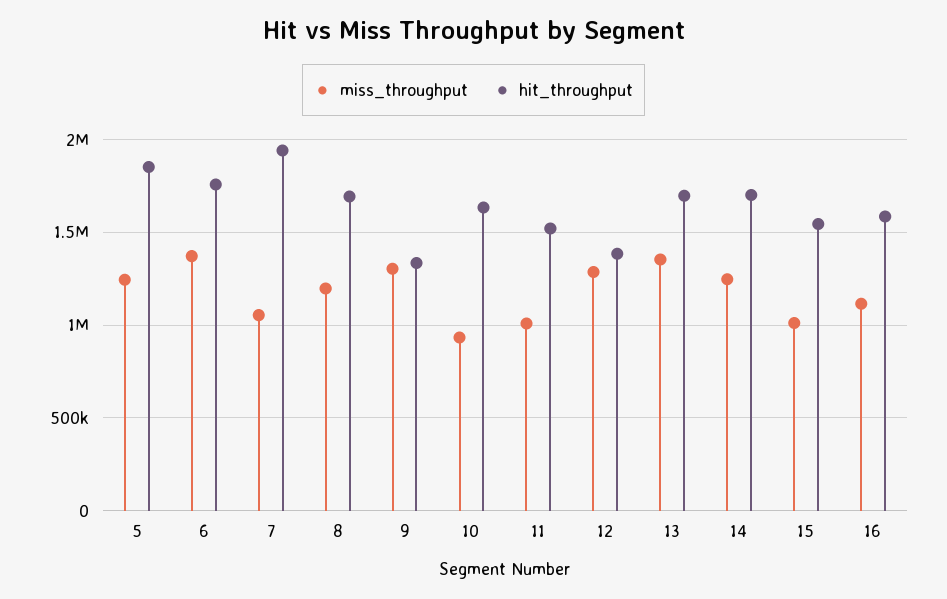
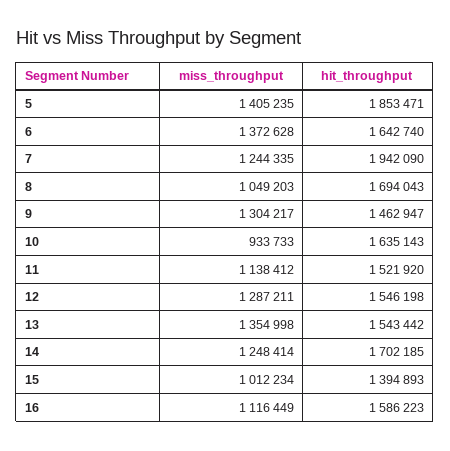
  {
    "miss_throughput": {
-     "5": 1250000,
+     "5": 1405235,
      "6": 1372628,
-     "7": 1050000,
+     "7": 1244335,
-     "8": 1200000,
+     "8": 1049203,
      "9": 1304217,
      "10": 933733,
-     "11": 1000000,
+     "11": 1138412,
      "12": 1287211,
      "13": 1354998,
      "14": 1248414,
      "15": 1012234,
      "16": 1116449
    },
    "hit_throughput": {
      "5": 1853471,
-     "6": 1750000,
+     "6": 1642740,
      "7": 1942090,
      "8": 1694043,
-     "9": 1350000,
+     "9": 1462947,
      "10": 1635143,
      "11": 1521920,
-     "12": 1400000,
+     "12": 1546198,
-     "13": 1700000,
+     "13": 1543442,
      "14": 1702185,
-     "15": 1550000,
+     "15": 1394893,
      "16": 1586223
    }
  }

